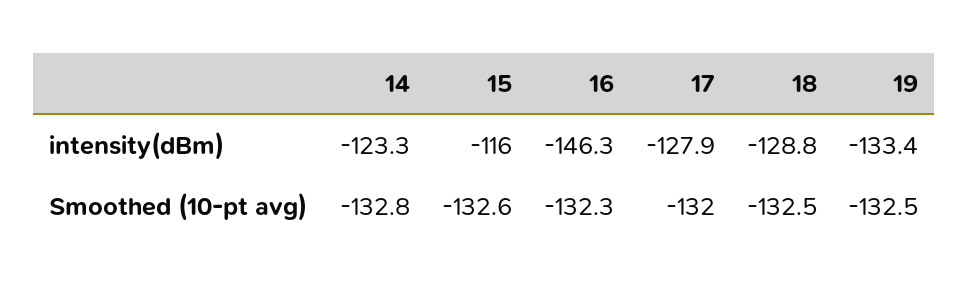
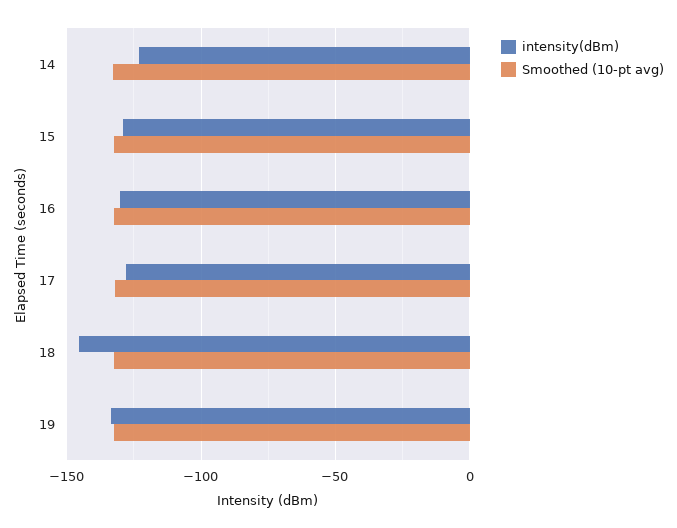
  {
    "intensity(dBm)": {
      "14": -123.3,
-     "15": -116,
+     "15": -130,
-     "16": -146.3,
+     "16": -130,
      "17": -127.9,
-     "18": -128.8,
+     "18": -145,
      "19": -133.4
    },
    "Smoothed (10-pt avg)": {
      "14": -132.8,
      "15": -132.6,
      "16": -132.3,
      "17": -132,
      "18": -132.5,
      "19": -132.5
    }
  }

